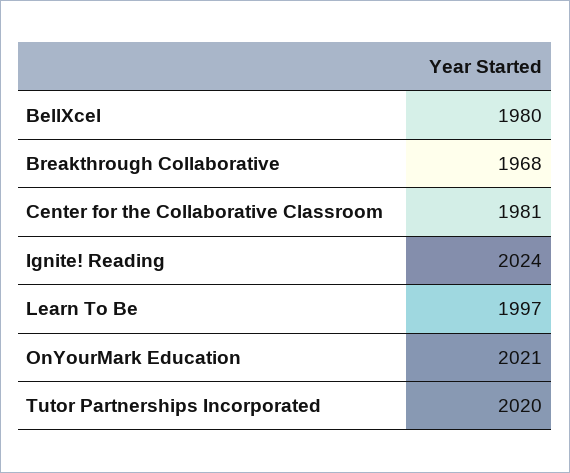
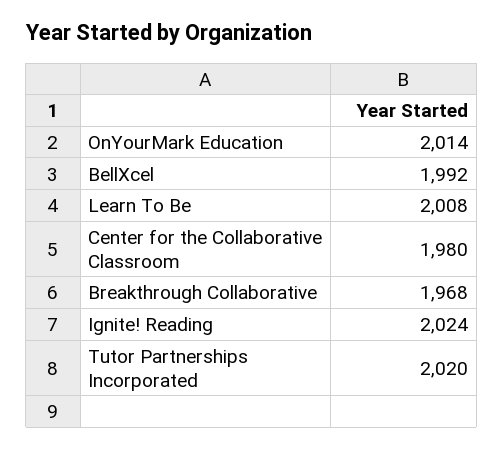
  {
-   "BellXcel": 1980,
+   "BellXcel": 1992,
    "Breakthrough Collaborative": 1968,
-   "Center for the Collaborative Classroom": 1981,
+   "Center for the Collaborative Classroom": 1980,
    "Ignite! Reading": 2024,
-   "Learn To Be": 1997,
+   "Learn To Be": 2008,
-   "OnYourMark Education": 2021,
+   "OnYourMark Education": 2014,
    "Tutor Partnerships Incorporated": 2020
  }

